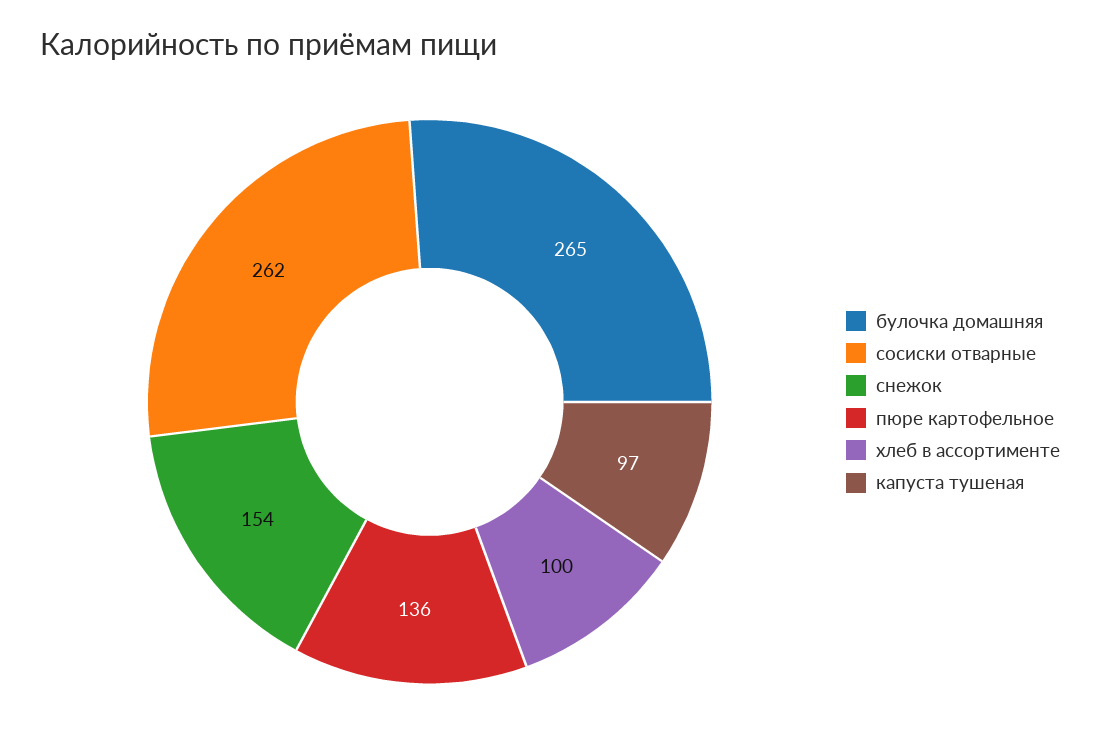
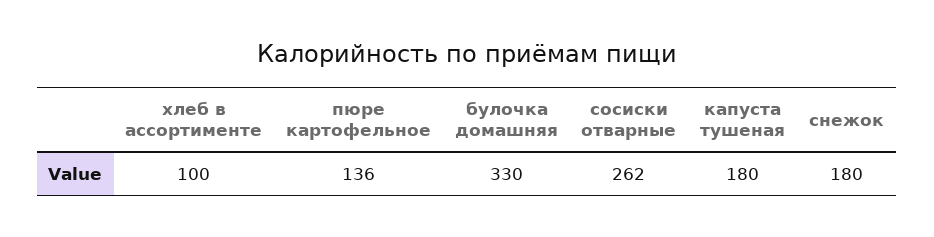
  {
-   "булочка домашняя": 265,
+   "булочка домашняя": 330,
    "сосиски отварные": 262,
-   "снежок": 154,
+   "снежок": 180,
    "пюре картофельное": 136,
    "хлеб в ассортименте": 100,
-   "капуста тушеная": 97
+   "капуста тушеная": 180
  }

